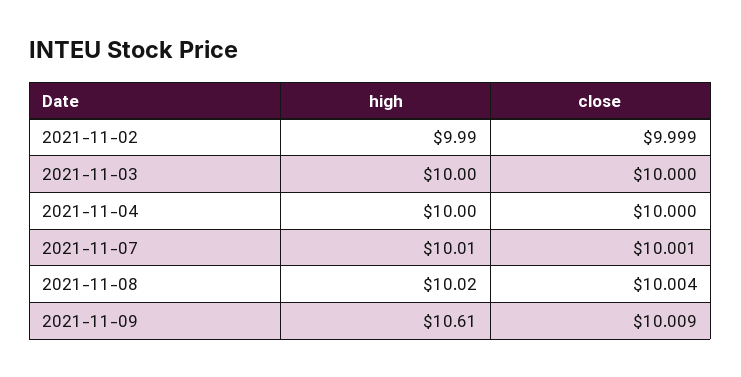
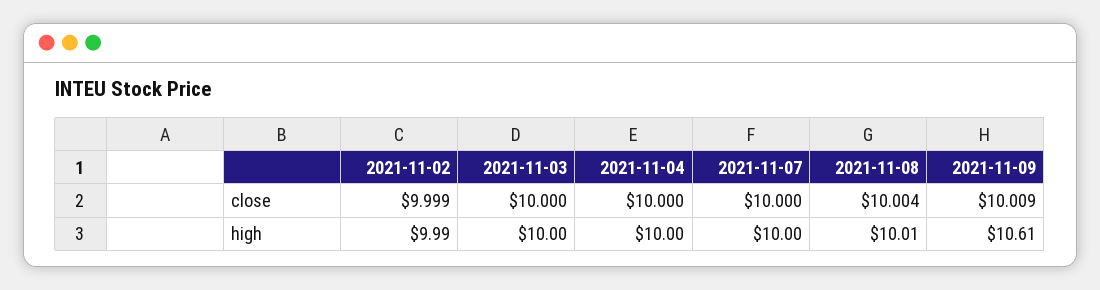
  {
    "high": {
      "2021-11-02": 9.99,
      "2021-11-03": 10,
      "2021-11-04": 10,
-     "2021-11-07": 10.01,
+     "2021-11-07": 10,
-     "2021-11-08": 10.02,
+     "2021-11-08": 10.01,
      "2021-11-09": 10.61
    },
    "close": {
      "2021-11-02": 9.999,
      "2021-11-03": 10,
      "2021-11-04": 10,
-     "2021-11-07": 10.001,
+     "2021-11-07": 10,
      "2021-11-08": 10.004,
      "2021-11-09": 10.009
    }
  }

